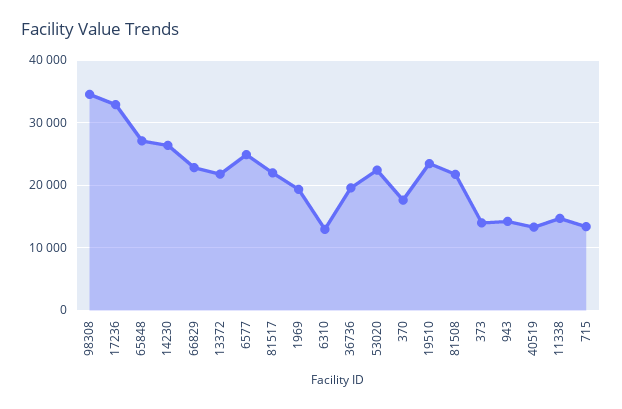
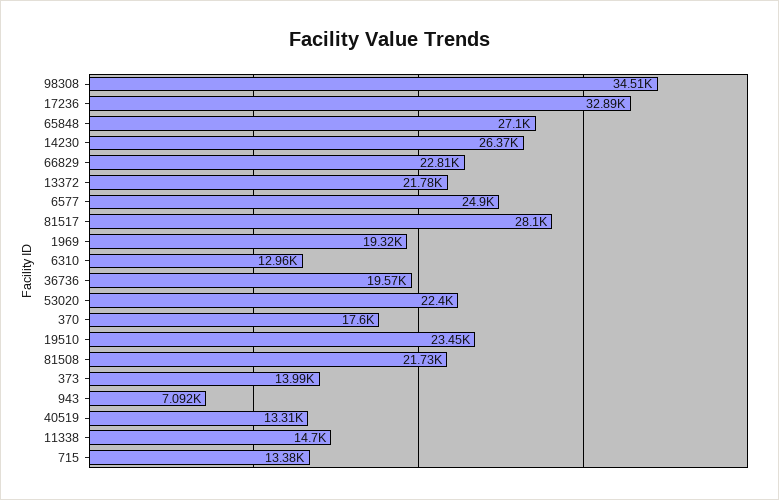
  {
    "98308": 34510,
    "17236": 32890,
    "65848": 27100,
    "14230": 26370,
    "66829": 22810,
    "13372": 21780,
    "6577": 24900,
-   "81517": 22000,
+   "81517": 28100,
    "1969": 19320,
    "6310": 12960,
    "36736": 19570,
    "53020": 22400,
    "370": 17600,
    "19510": 23450,
    "81508": 21730,
    "373": 13990,
-   "943": 14000,
+   "943": 7092,
    "40519": 13310,
    "11338": 14700,
    "715": 13380
  }

